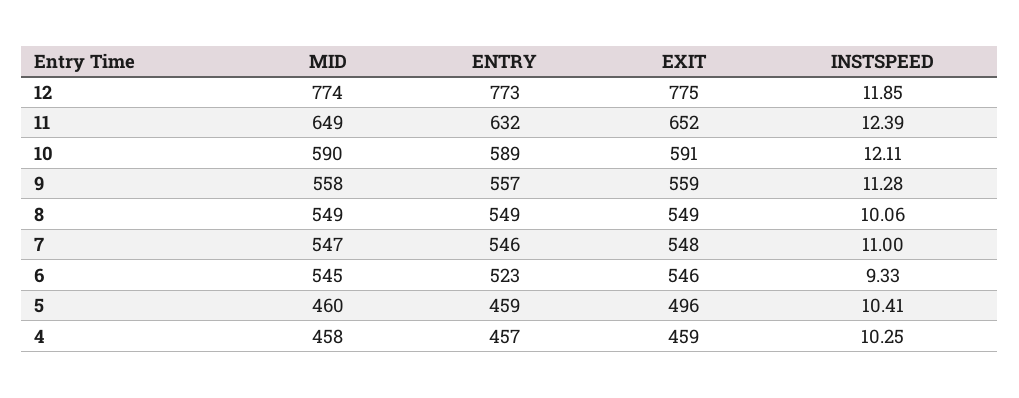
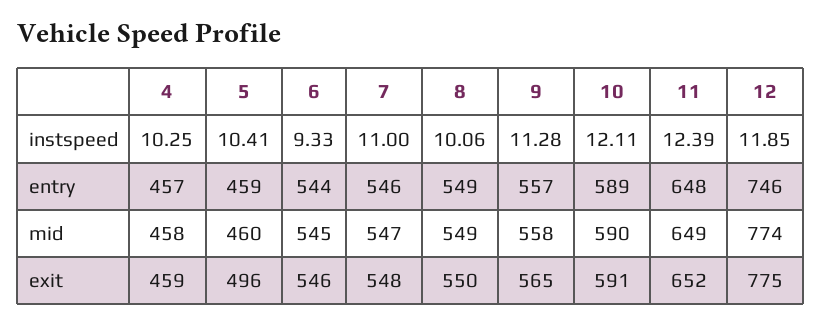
  {
    "MID": {
      "12": 774,
      "11": 649,
      "10": 590,
      "9": 558,
      "8": 549,
      "7": 547,
      "6": 545,
      "5": 460,
      "4": 458
    },
    "ENTRY": {
-     "12": 773,
+     "12": 746,
-     "11": 632,
+     "11": 648,
      "10": 589,
      "9": 557,
      "8": 549,
      "7": 546,
-     "6": 523,
+     "6": 544,
      "5": 459,
      "4": 457
    },
    "EXIT": {
      "12": 775,
      "11": 652,
      "10": 591,
-     "9": 559,
+     "9": 565,
-     "8": 549,
+     "8": 550,
      "7": 548,
      "6": 546,
      "5": 496,
      "4": 459
    },
    "INSTSPEED": {
      "12": 11.85,
      "11": 12.39,
      "10": 12.11,
      "9": 11.28,
      "8": 10.06,
      "7": 11,
      "6": 9.33,
      "5": 10.41,
      "4": 10.25
    }
  }

